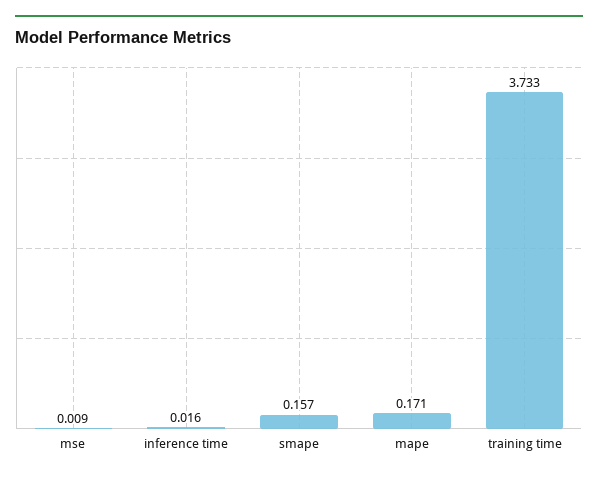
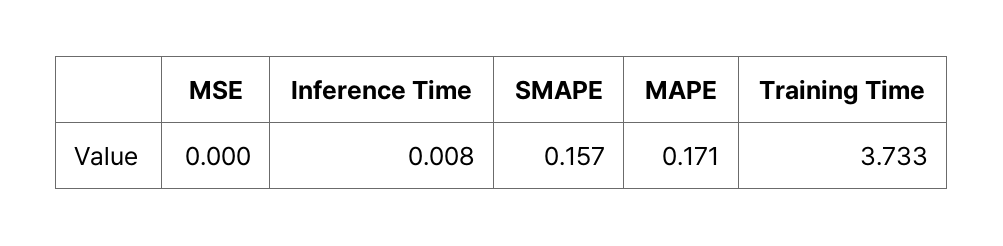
  {
-   "mse": 0.009,
+   "mse": 0,
-   "inference time": 0.016,
+   "inference time": 0.008,
    "smape": 0.157,
    "mape": 0.171,
    "training time": 3.733
  }

